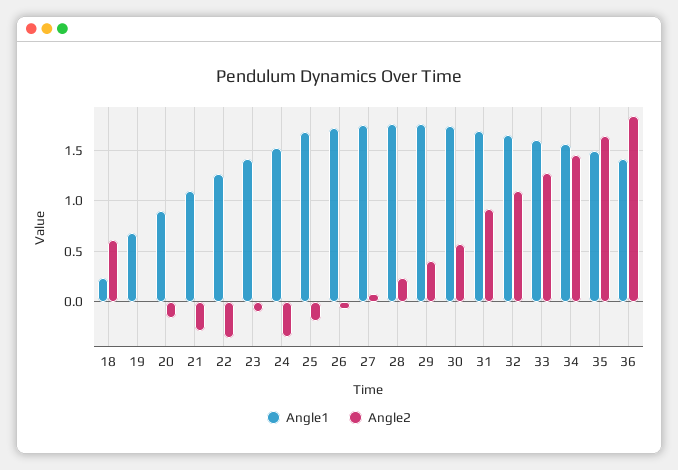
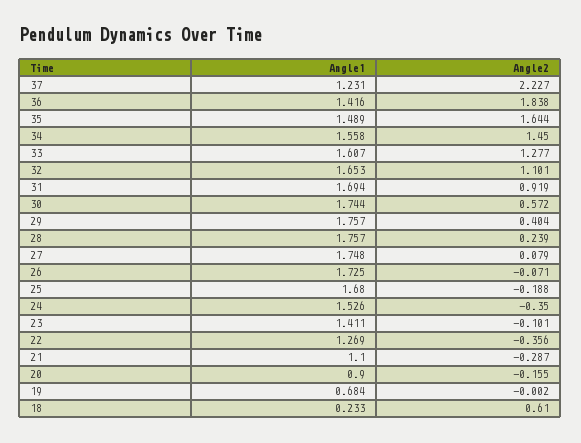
  {
    "Angle1": {
      "18": 0.233,
      "19": 0.684,
      "20": 0.9,
      "21": 1.1,
      "22": 1.269,
      "23": 1.411,
      "24": 1.526,
      "25": 1.68,
      "26": 1.725,
      "27": 1.748,
      "28": 1.757,
      "29": 1.757,
      "30": 1.744,
      "31": 1.694,
      "32": 1.653,
      "33": 1.607,
      "34": 1.558,
      "35": 1.489,
-     "36": 1.416
+     "36": 1.416,
+     "37": 1.231
    },
    "Angle2": {
      "18": 0.61,
      "19": -0.002,
      "20": -0.155,
      "21": -0.287,
      "22": -0.356,
      "23": -0.101,
      "24": -0.35,
      "25": -0.188,
      "26": -0.071,
      "27": 0.079,
      "28": 0.239,
      "29": 0.404,
      "30": 0.572,
      "31": 0.919,
      "32": 1.101,
      "33": 1.277,
      "34": 1.45,
      "35": 1.644,
-     "36": 1.838
+     "36": 1.838,
+     "37": 2.227
    }
  }

